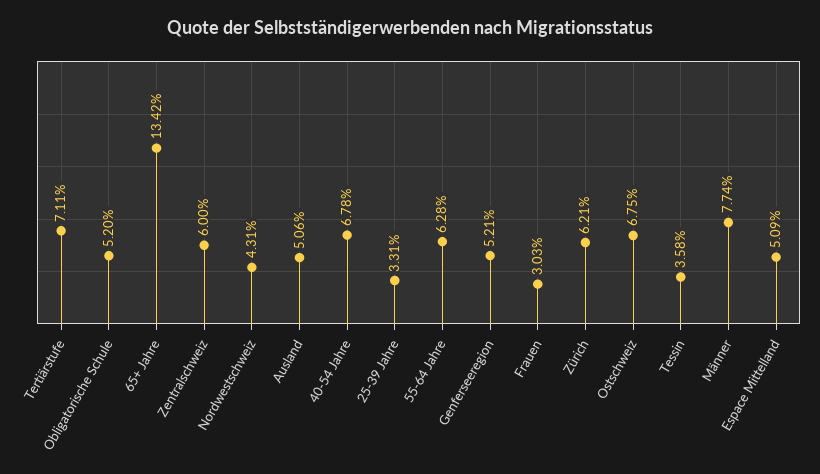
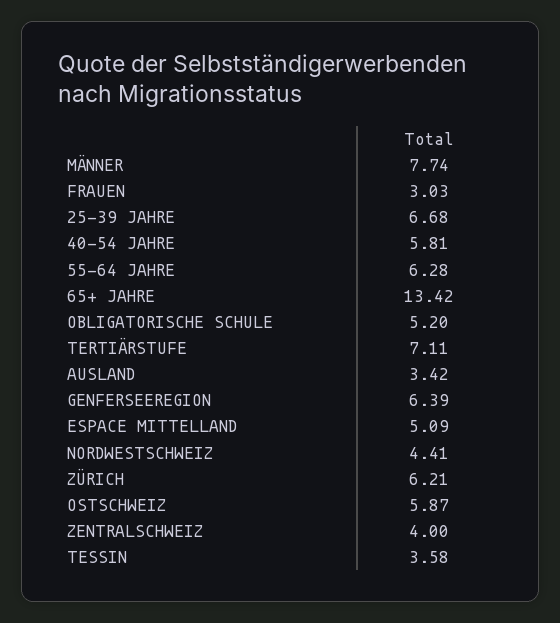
  {
    "Tertiärstufe": 7.11,
    "Obligatorische Schule": 5.2,
    "65+ Jahre": 13.42,
-   "Zentralschweiz": 6,
+   "Zentralschweiz": 4,
-   "Nordwestschweiz": 4.31,
+   "Nordwestschweiz": 4.41,
-   "Ausland": 5.06,
+   "Ausland": 3.42,
-   "40-54 Jahre": 6.78,
+   "40-54 Jahre": 5.81,
-   "25-39 Jahre": 3.31,
+   "25-39 Jahre": 6.68,
    "55-64 Jahre": 6.28,
-   "Genferseeregion": 5.21,
+   "Genferseeregion": 6.39,
    "Frauen": 3.03,
    "Zürich": 6.21,
-   "Ostschweiz": 6.75,
+   "Ostschweiz": 5.87,
    "Tessin": 3.58,
    "Männer": 7.74,
    "Espace Mittelland": 5.09
  }

